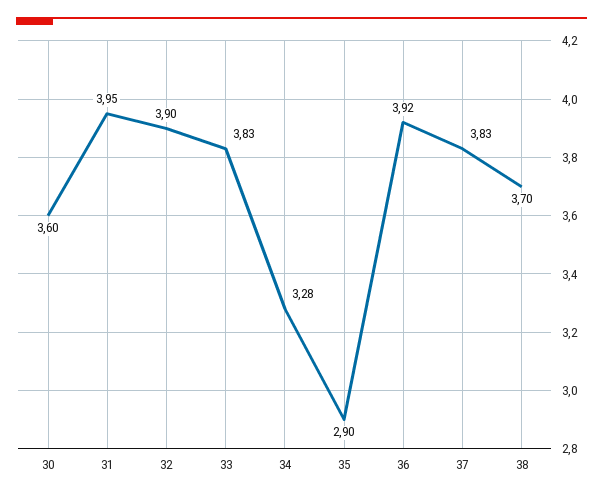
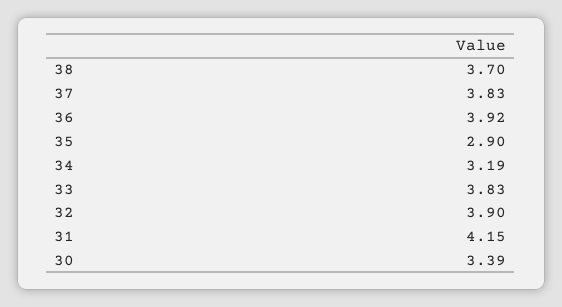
  {
-   "30": 3.6,
+   "30": 3.39,
-   "31": 3.95,
+   "31": 4.15,
    "32": 3.9,
    "33": 3.83,
-   "34": 3.28,
+   "34": 3.19,
    "35": 2.9,
    "36": 3.92,
    "37": 3.83,
    "38": 3.7
  }

